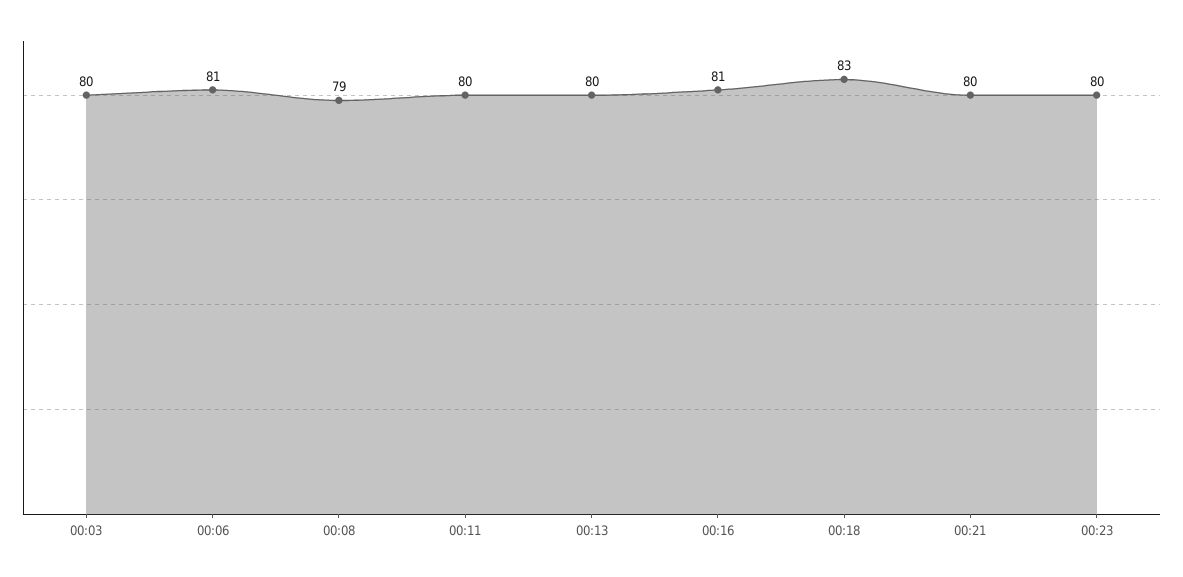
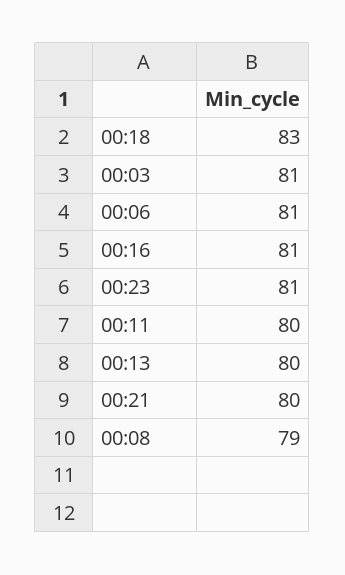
  {
-   "00:03": 80,
+   "00:03": 81,
    "00:06": 81,
    "00:08": 79,
    "00:11": 80,
    "00:13": 80,
    "00:16": 81,
    "00:18": 83,
    "00:21": 80,
-   "00:23": 80
+   "00:23": 81
  }

